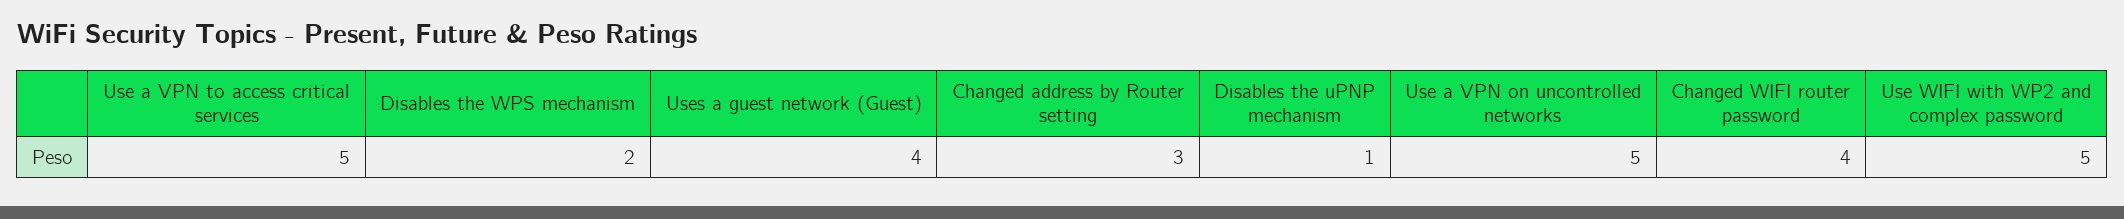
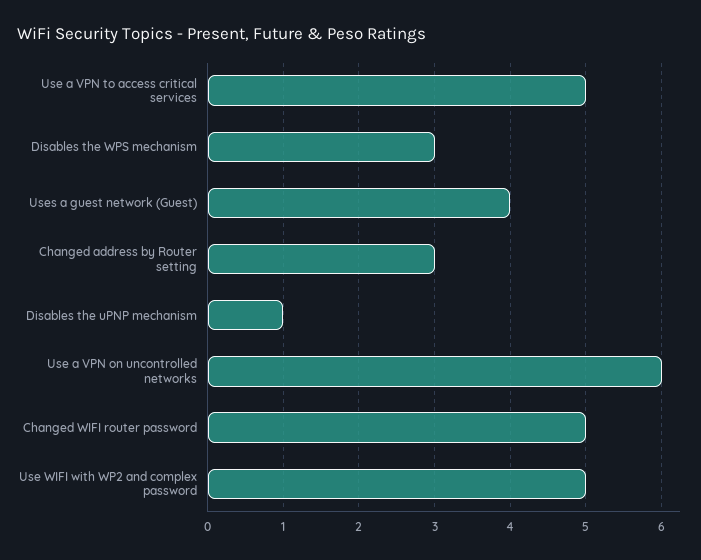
  {
    "Use a VPN to access critical services": 5,
-   "Disables the WPS mechanism": 2,
+   "Disables the WPS mechanism": 3,
    "Uses a guest network (Guest)": 4,
    "Changed address by Router setting": 3,
    "Disables the uPNP mechanism": 1,
-   "Use a VPN on uncontrolled networks": 5,
+   "Use a VPN on uncontrolled networks": 6,
-   "Changed WIFI router password": 4,
+   "Changed WIFI router password": 5,
    "Use WIFI with WP2 and complex password": 5
  }

